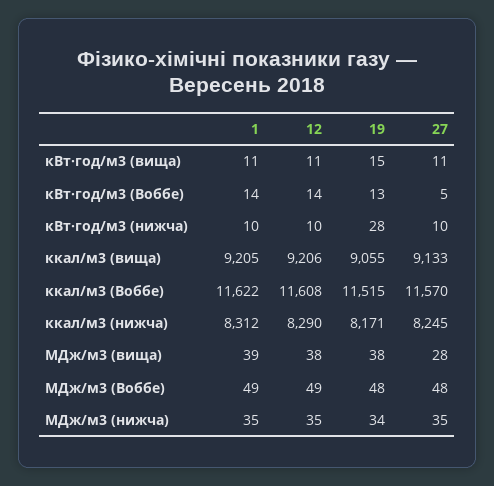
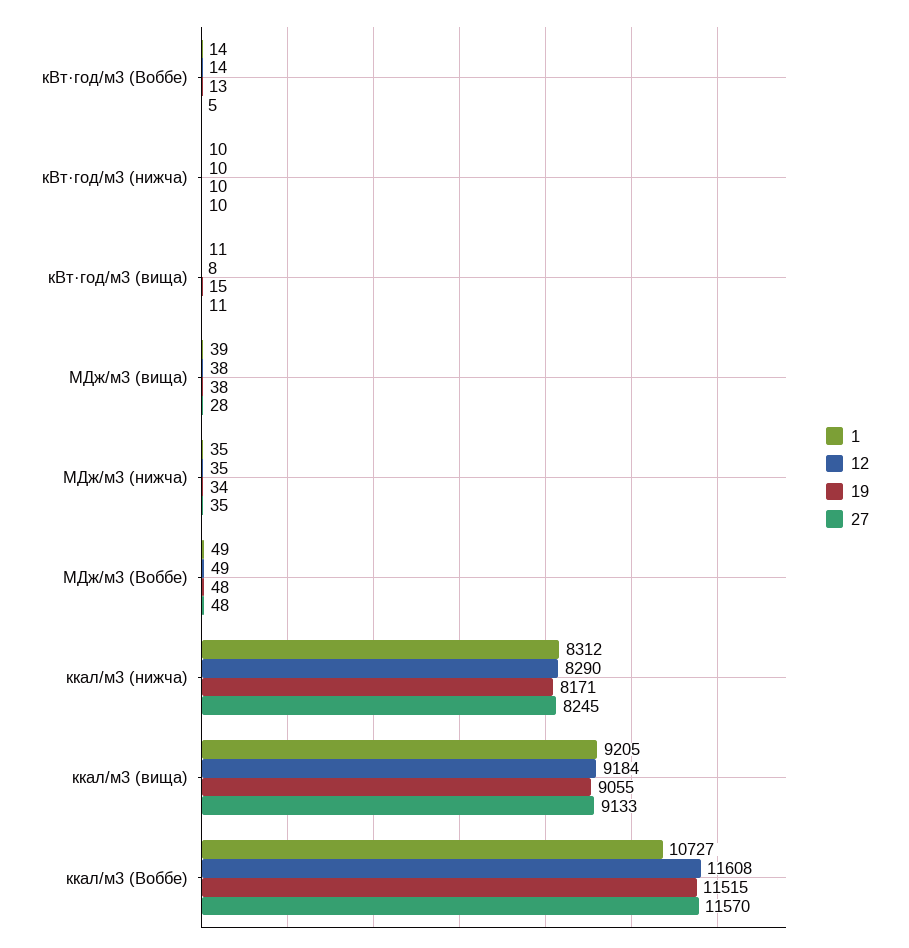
  {
    "1": {
      "кВт·год/м3 (вища)": 11,
      "кВт·год/м3 (Воббе)": 14,
      "кВт·год/м3 (нижча)": 10,
      "ккал/м3 (вища)": 9205,
-     "ккал/м3 (Воббе)": 11622,
+     "ккал/м3 (Воббе)": 10727,
      "ккал/м3 (нижча)": 8312,
      "МДж/м3 (вища)": 39,
      "МДж/м3 (Воббе)": 49,
      "МДж/м3 (нижча)": 35
    },
    "12": {
-     "кВт·год/м3 (вища)": 11,
+     "кВт·год/м3 (вища)": 8,
      "кВт·год/м3 (Воббе)": 14,
      "кВт·год/м3 (нижча)": 10,
-     "ккал/м3 (вища)": 9206,
+     "ккал/м3 (вища)": 9184,
      "ккал/м3 (Воббе)": 11608,
      "ккал/м3 (нижча)": 8290,
      "МДж/м3 (вища)": 38,
      "МДж/м3 (Воббе)": 49,
      "МДж/м3 (нижча)": 35
    },
    "19": {
      "кВт·год/м3 (вища)": 15,
      "кВт·год/м3 (Воббе)": 13,
-     "кВт·год/м3 (нижча)": 28,
+     "кВт·год/м3 (нижча)": 10,
      "ккал/м3 (вища)": 9055,
      "ккал/м3 (Воббе)": 11515,
      "ккал/м3 (нижча)": 8171,
      "МДж/м3 (вища)": 38,
      "МДж/м3 (Воббе)": 48,
      "МДж/м3 (нижча)": 34
    },
    "27": {
      "кВт·год/м3 (вища)": 11,
      "кВт·год/м3 (Воббе)": 5,
      "кВт·год/м3 (нижча)": 10,
      "ккал/м3 (вища)": 9133,
      "ккал/м3 (Воббе)": 11570,
      "ккал/м3 (нижча)": 8245,
      "МДж/м3 (вища)": 28,
      "МДж/м3 (Воббе)": 48,
      "МДж/м3 (нижча)": 35
    }
  }

